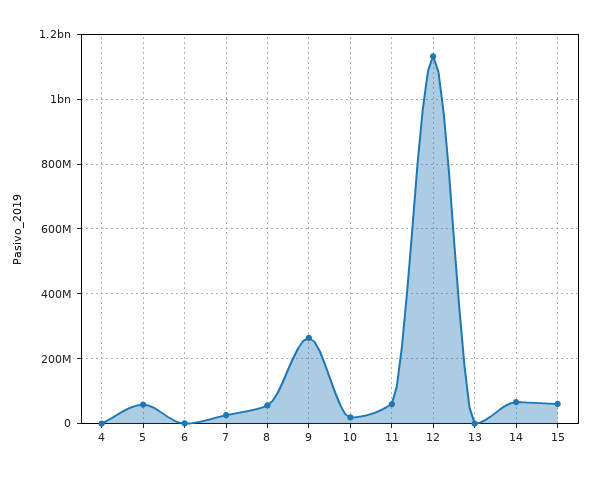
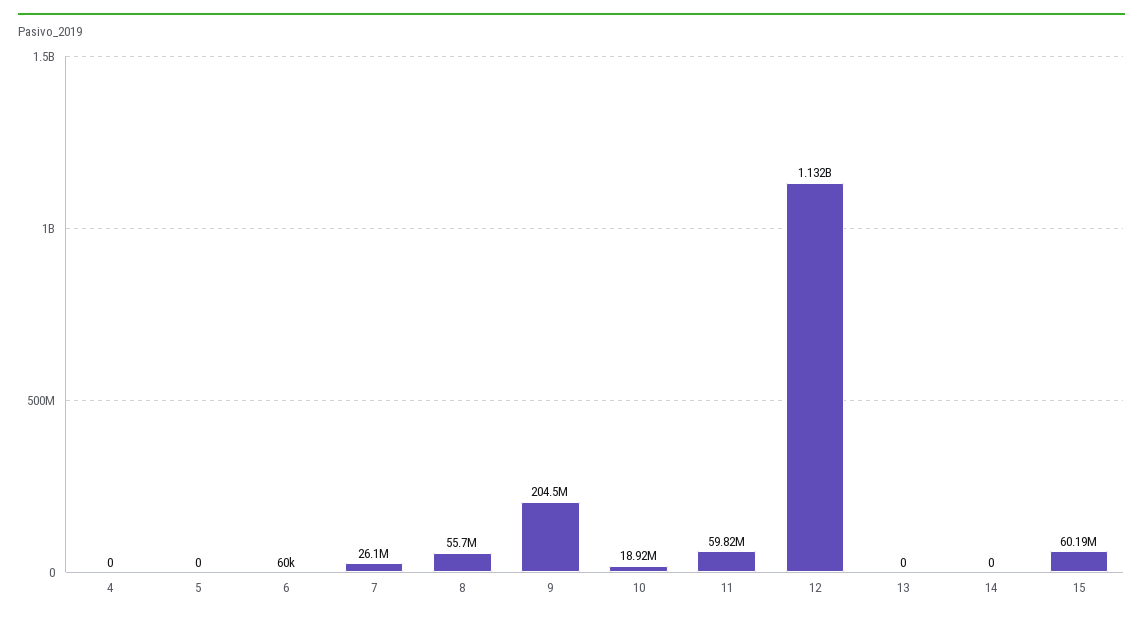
  {
    "4": 0,
-   "5": 60000000,
+   "5": 0,
    "6": 60000,
    "7": 26100000,
    "8": 55700000,
-   "9": 260000000,
+   "9": 204500000,
    "10": 18920000,
    "11": 59820000,
    "12": 1132000000,
    "13": 0,
-   "14": 60000000,
+   "14": 0,
    "15": 60190000
  }

